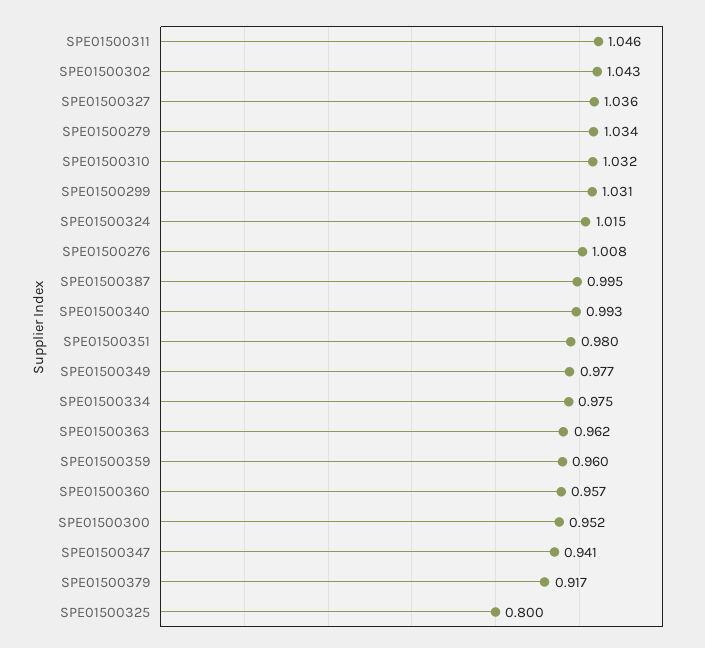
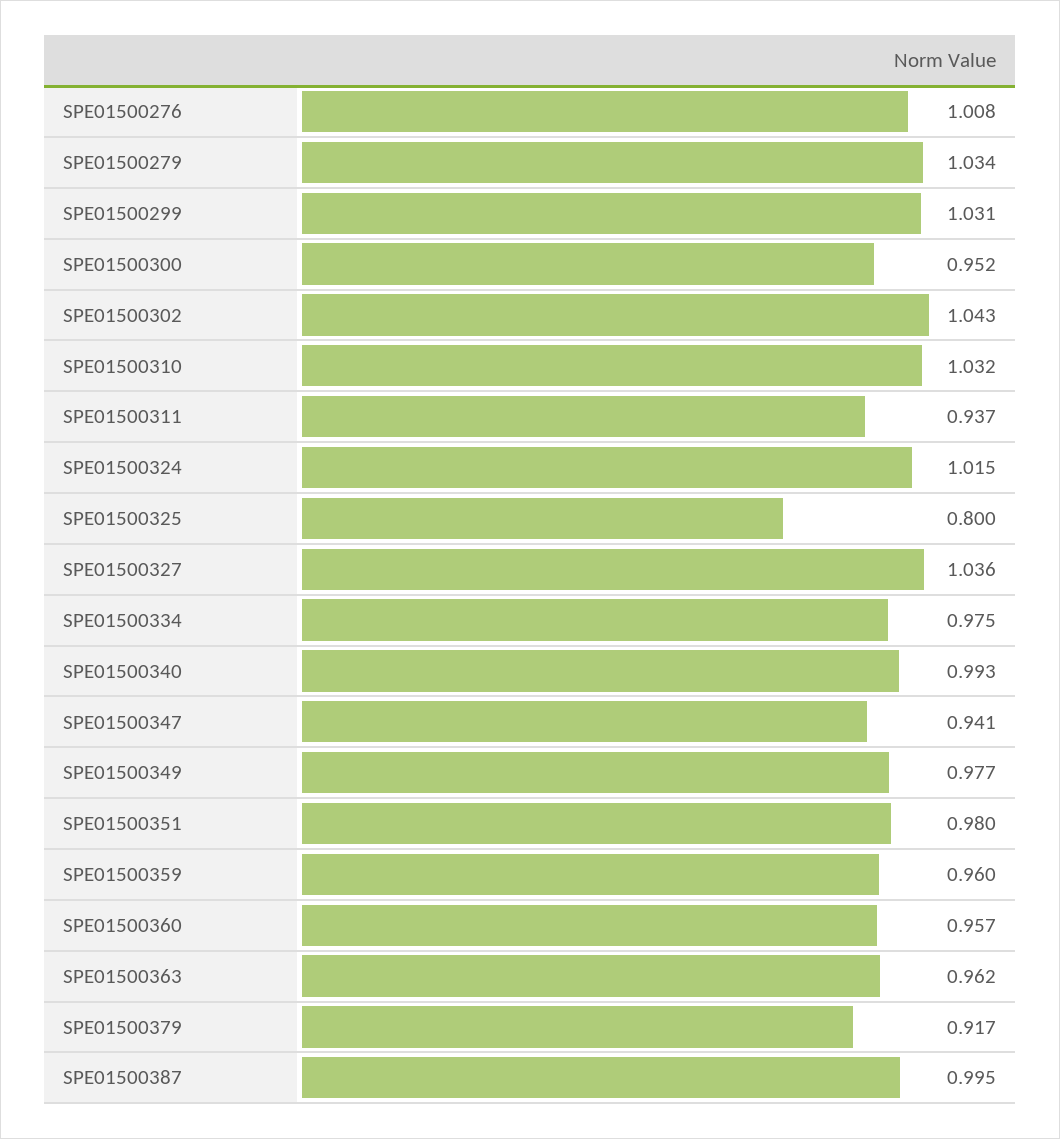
  {
-   "SPE01500311": 1.046,
+   "SPE01500311": 0.937,
    "SPE01500302": 1.043,
    "SPE01500327": 1.036,
    "SPE01500279": 1.034,
    "SPE01500310": 1.032,
    "SPE01500299": 1.031,
    "SPE01500324": 1.015,
    "SPE01500276": 1.008,
    "SPE01500387": 0.995,
    "SPE01500340": 0.993,
    "SPE01500351": 0.98,
    "SPE01500349": 0.977,
    "SPE01500334": 0.975,
    "SPE01500363": 0.962,
    "SPE01500359": 0.96,
    "SPE01500360": 0.957,
    "SPE01500300": 0.952,
    "SPE01500347": 0.941,
    "SPE01500379": 0.917,
    "SPE01500325": 0.8
  }

